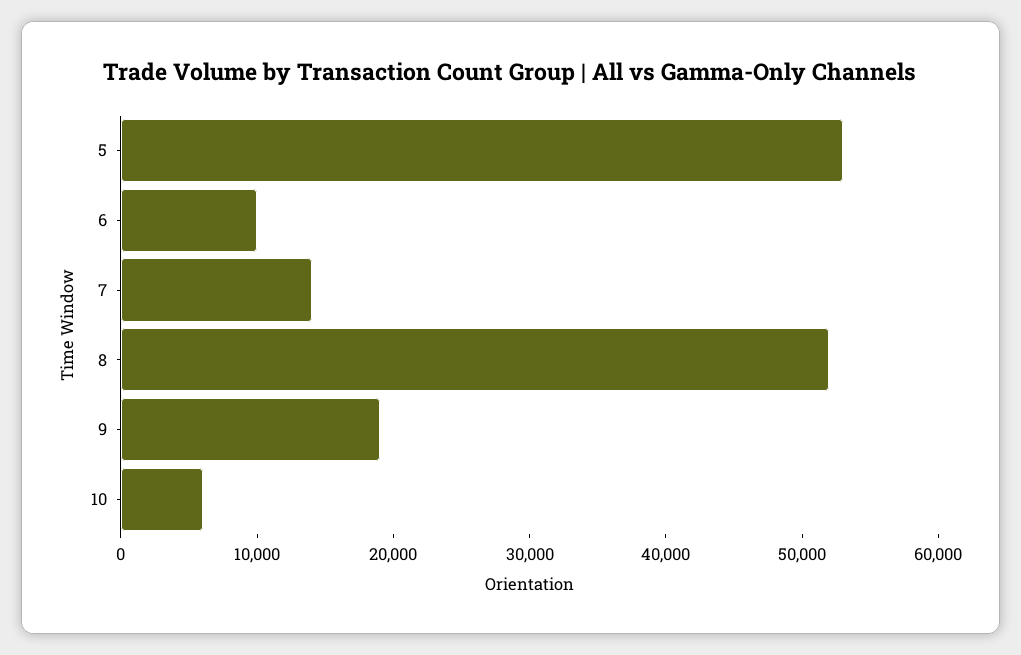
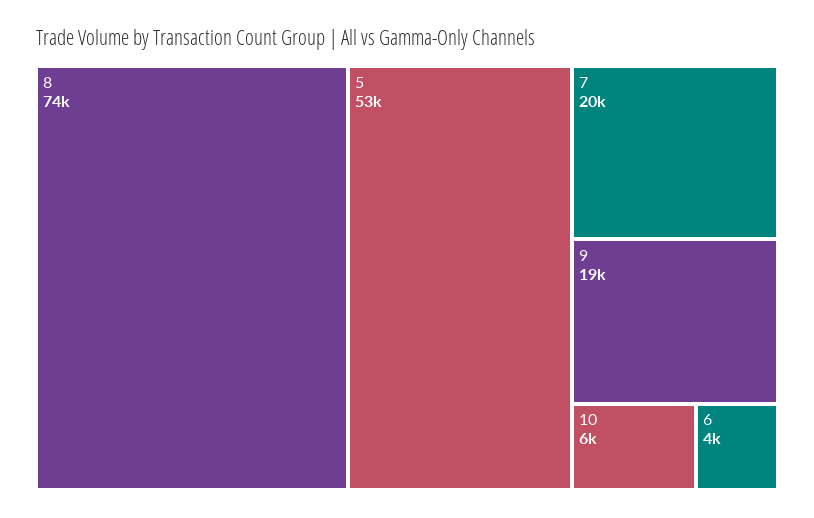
  {
    "5": 53000,
-   "6": 10000,
+   "6": 4000,
-   "7": 14000,
+   "7": 20000,
-   "8": 52000,
+   "8": 74000,
    "9": 19000,
    "10": 6000
  }

